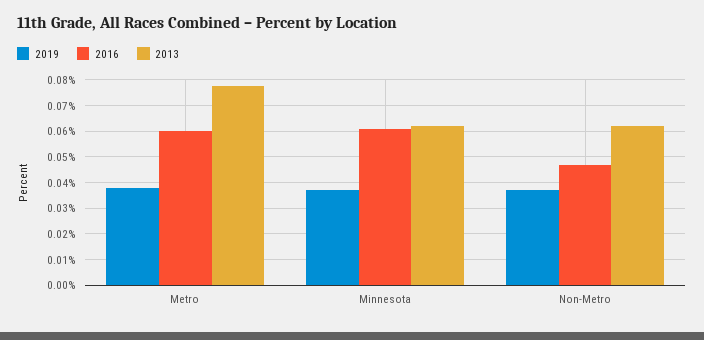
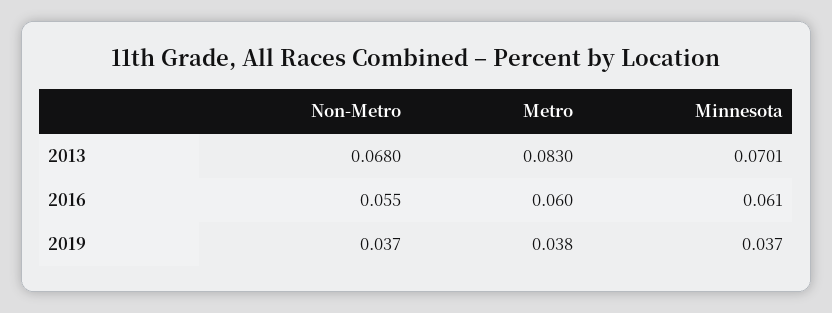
  {
    "2019": {
      "Metro": 0.038,
      "Minnesota": 0.037,
      "Non-Metro": 0.037
    },
    "2016": {
      "Metro": 0.06,
      "Minnesota": 0.061,
-     "Non-Metro": 0.0475
+     "Non-Metro": 0.055
    },
    "2013": {
-     "Metro": 0.0775,
+     "Metro": 0.083,
-     "Minnesota": 0.0625,
+     "Minnesota": 0.0701,
-     "Non-Metro": 0.0625
+     "Non-Metro": 0.068
    }
  }

